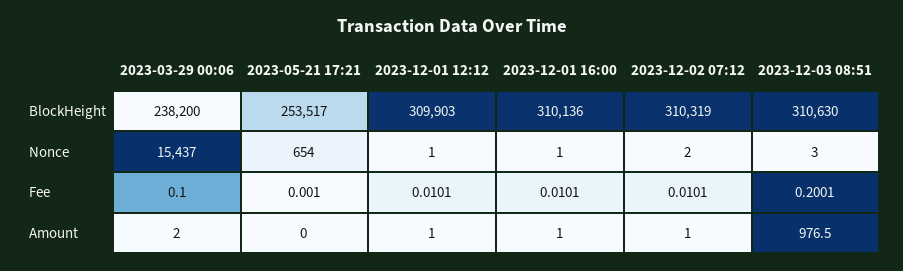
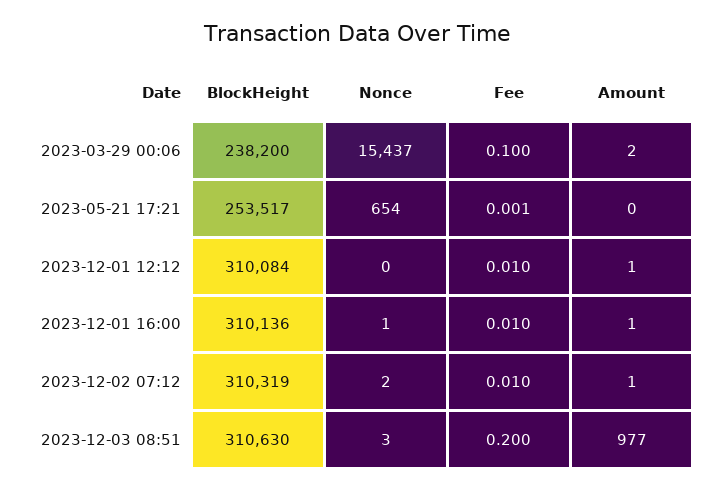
  {
    "2023-03-29 00:06": {
      "BlockHeight": 238200,
      "Nonce": 15437,
      "Fee": 0.1,
      "Amount": 2
    },
    "2023-05-21 17:21": {
      "BlockHeight": 253517,
      "Nonce": 654,
      "Fee": 0.001,
      "Amount": 0
    },
    "2023-12-01 12:12": {
-     "BlockHeight": 309903,
+     "BlockHeight": 310084,
-     "Nonce": 1,
+     "Nonce": 0,
      "Fee": 0.0101,
      "Amount": 1
    },
    "2023-12-01 16:00": {
      "BlockHeight": 310136,
      "Nonce": 1,
      "Fee": 0.0101,
      "Amount": 1
    },
    "2023-12-02 07:12": {
      "BlockHeight": 310319,
      "Nonce": 2,
      "Fee": 0.0101,
      "Amount": 1
    },
    "2023-12-03 08:51": {
      "BlockHeight": 310630,
      "Nonce": 3,
      "Fee": 0.2001,
      "Amount": 976.5
    }
  }

